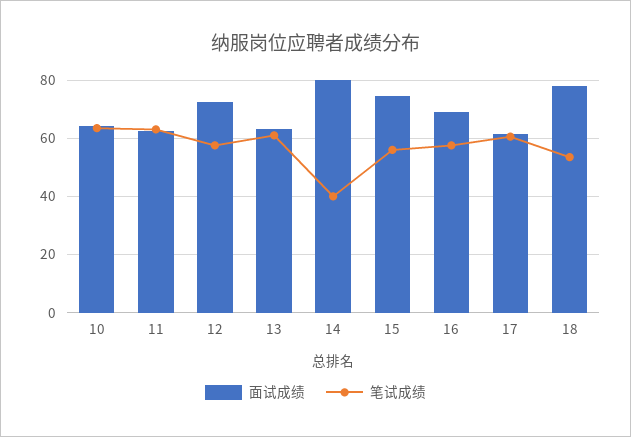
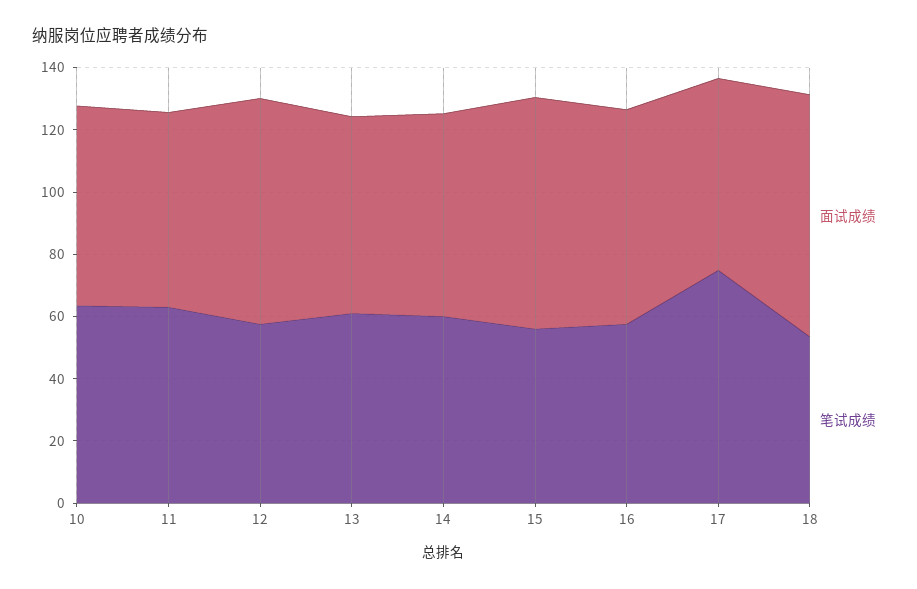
  {
    "面试成绩": {
      "10": 65,
      "11": 62.5,
      "12": 72.5,
      "13": 62.5,
-     "14": 80,
+     "14": 65,
      "15": 75,
      "16": 70,
      "17": 62.5,
      "18": 77.5
    },
    "笔试成绩": {
      "10": 62.5,
      "11": 62.5,
      "12": 57.5,
      "13": 60,
-     "14": 40,
+     "14": 60,
      "15": 55,
      "16": 57.5,
-     "17": 60,
+     "17": 75,
      "18": 52.5
    }
  }

